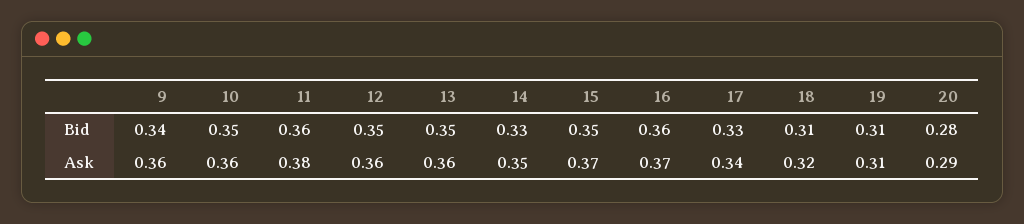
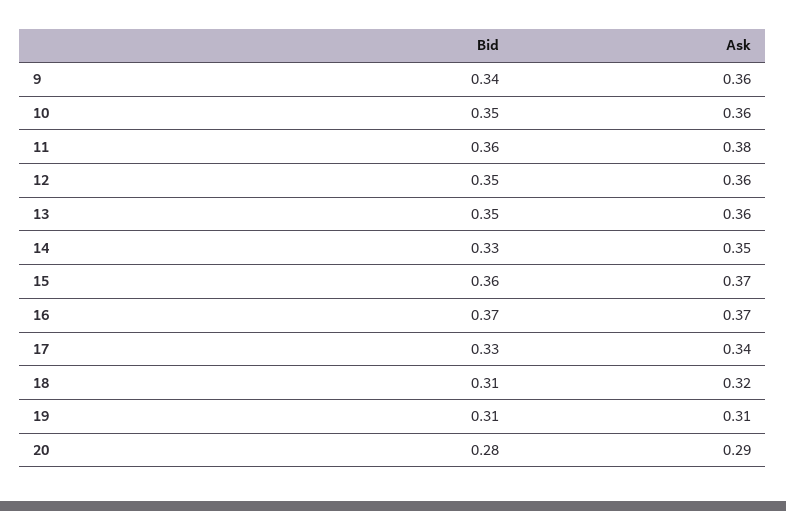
  {
    "9": {
      "Bid": 0.34,
      "Ask": 0.36
    },
    "10": {
      "Bid": 0.35,
      "Ask": 0.36
    },
    "11": {
      "Bid": 0.36,
      "Ask": 0.38
    },
    "12": {
      "Bid": 0.35,
      "Ask": 0.36
    },
    "13": {
      "Bid": 0.35,
      "Ask": 0.36
    },
    "14": {
      "Bid": 0.33,
      "Ask": 0.35
    },
    "15": {
-     "Bid": 0.35,
+     "Bid": 0.36,
      "Ask": 0.37
    },
    "16": {
-     "Bid": 0.36,
+     "Bid": 0.37,
      "Ask": 0.37
    },
    "17": {
      "Bid": 0.33,
      "Ask": 0.34
    },
    "18": {
      "Bid": 0.31,
      "Ask": 0.32
    },
    "19": {
      "Bid": 0.31,
      "Ask": 0.31
    },
    "20": {
      "Bid": 0.28,
      "Ask": 0.29
    }
  }

